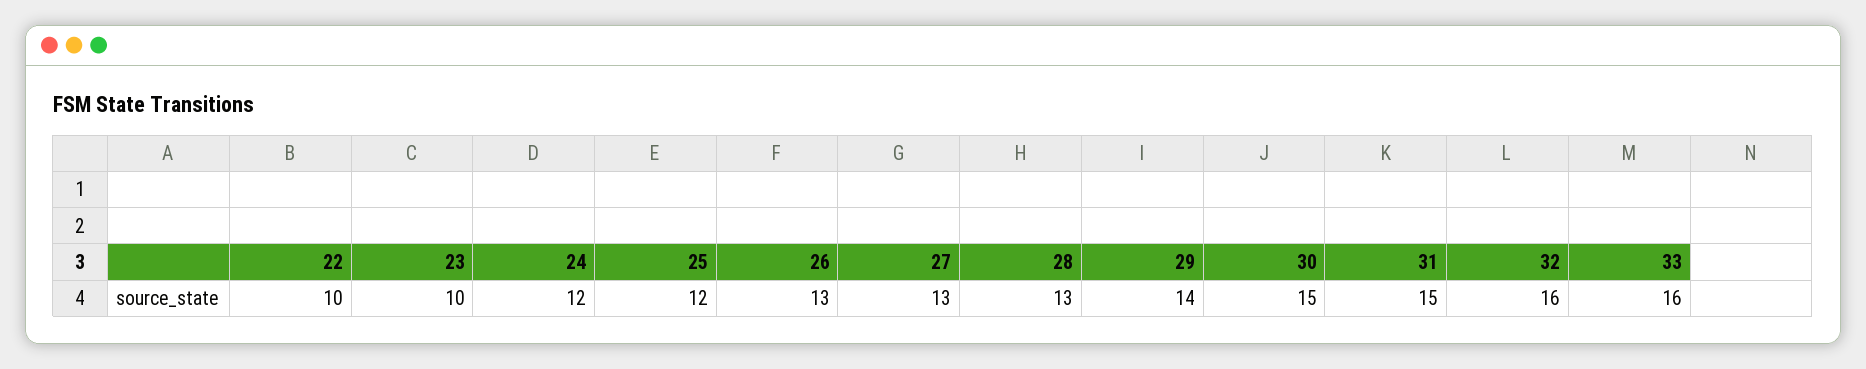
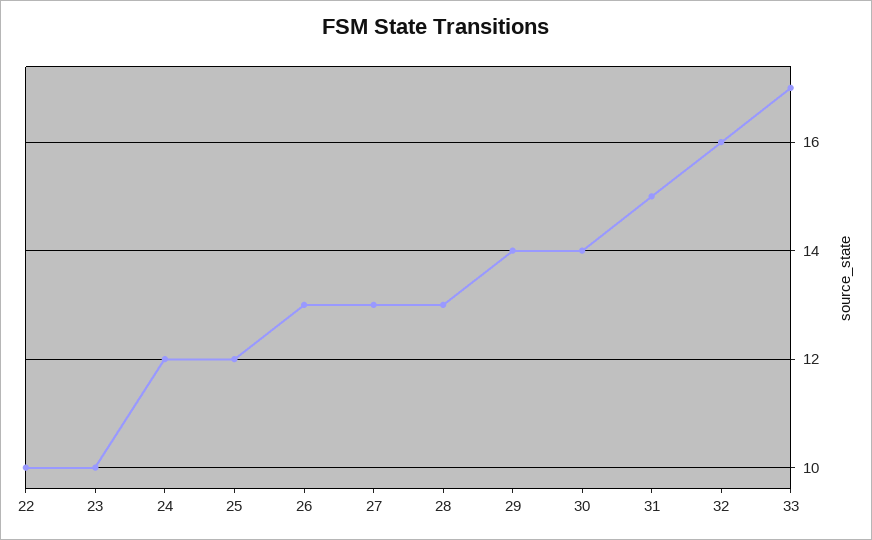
  {
    "22": 10,
    "23": 10,
    "24": 12,
    "25": 12,
    "26": 13,
    "27": 13,
    "28": 13,
    "29": 14,
-   "30": 15,
+   "30": 14,
    "31": 15,
    "32": 16,
-   "33": 16
+   "33": 17
  }

